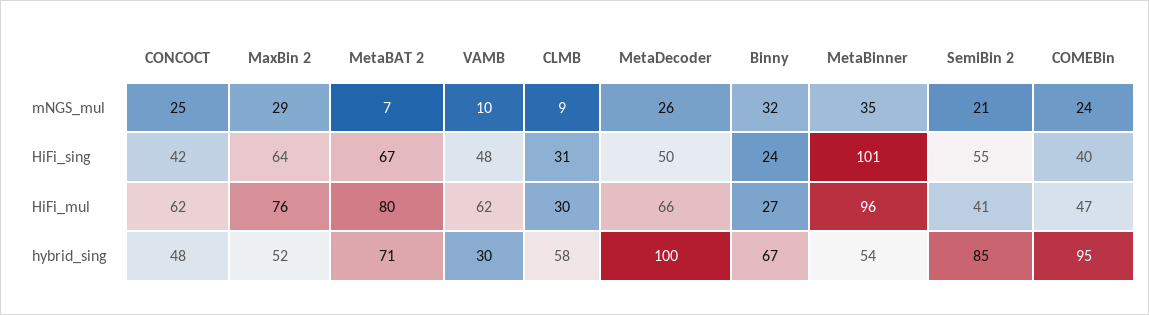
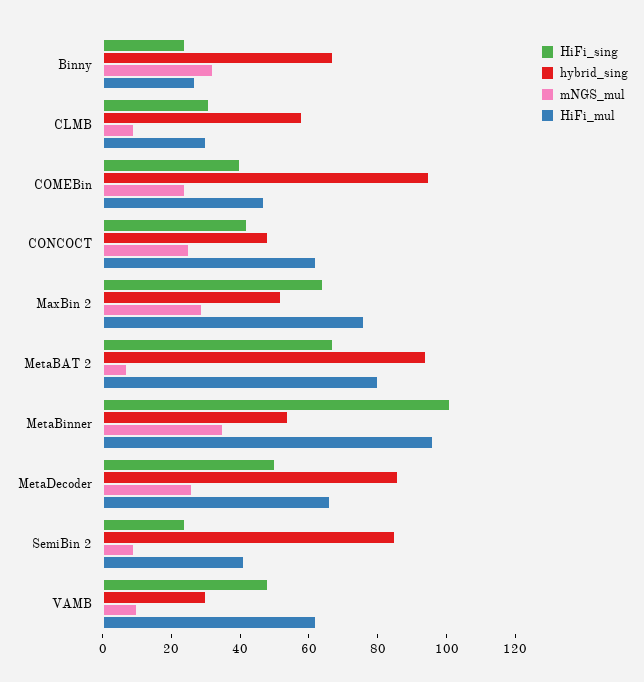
  {
    "mNGS_mul": {
      "CONCOCT": 25,
      "MaxBin 2": 29,
      "MetaBAT 2": 7,
      "VAMB": 10,
      "CLMB": 9,
      "MetaDecoder": 26,
      "Binny": 32,
      "MetaBinner": 35,
-     "SemiBin 2": 21,
+     "SemiBin 2": 10,
      "COMEBin": 24
    },
    "HiFi_sing": {
      "CONCOCT": 42,
      "MaxBin 2": 64,
      "MetaBAT 2": 67,
      "VAMB": 48,
      "CLMB": 31,
      "MetaDecoder": 50,
      "Binny": 24,
      "MetaBinner": 101,
-     "SemiBin 2": 55,
+     "SemiBin 2": 25,
      "COMEBin": 40
    },
    "HiFi_mul": {
      "CONCOCT": 62,
      "MaxBin 2": 76,
      "MetaBAT 2": 80,
      "VAMB": 62,
      "CLMB": 30,
      "MetaDecoder": 66,
      "Binny": 27,
      "MetaBinner": 96,
      "SemiBin 2": 41,
      "COMEBin": 47
    },
    "hybrid_sing": {
      "CONCOCT": 48,
      "MaxBin 2": 52,
-     "MetaBAT 2": 71,
+     "MetaBAT 2": 95,
      "VAMB": 30,
      "CLMB": 58,
-     "MetaDecoder": 100,
+     "MetaDecoder": 85,
      "Binny": 67,
      "MetaBinner": 54,
      "SemiBin 2": 85,
      "COMEBin": 95
    }
  }

